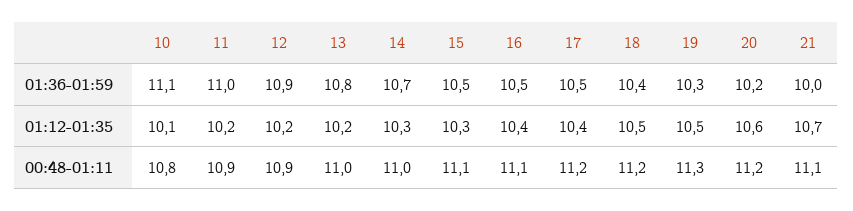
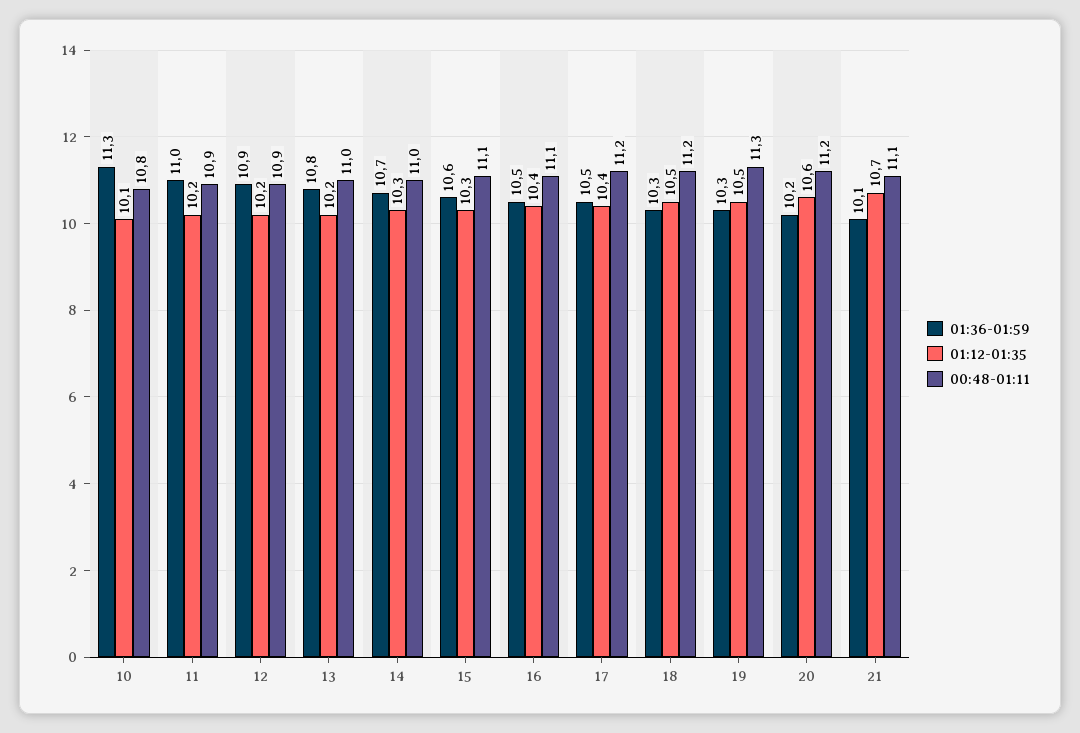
  {
    "01:36-01:59": {
-     "10": 11.1,
+     "10": 11.3,
      "11": 11,
      "12": 10.9,
      "13": 10.8,
      "14": 10.7,
-     "15": 10.5,
+     "15": 10.6,
      "16": 10.5,
      "17": 10.5,
-     "18": 10.4,
+     "18": 10.3,
      "19": 10.3,
      "20": 10.2,
-     "21": 10
+     "21": 10.1
    },
    "01:12-01:35": {
      "10": 10.1,
      "11": 10.2,
      "12": 10.2,
      "13": 10.2,
      "14": 10.3,
      "15": 10.3,
      "16": 10.4,
      "17": 10.4,
      "18": 10.5,
      "19": 10.5,
      "20": 10.6,
      "21": 10.7
    },
    "00:48-01:11": {
      "10": 10.8,
      "11": 10.9,
      "12": 10.9,
      "13": 11,
      "14": 11,
      "15": 11.1,
      "16": 11.1,
      "17": 11.2,
      "18": 11.2,
      "19": 11.3,
      "20": 11.2,
      "21": 11.1
    }
  }

